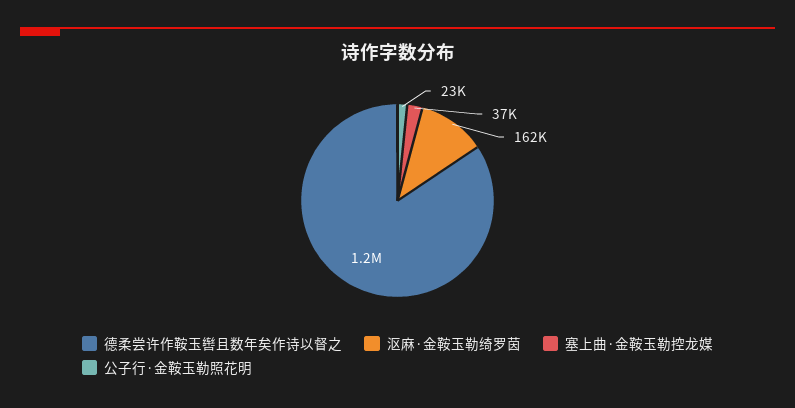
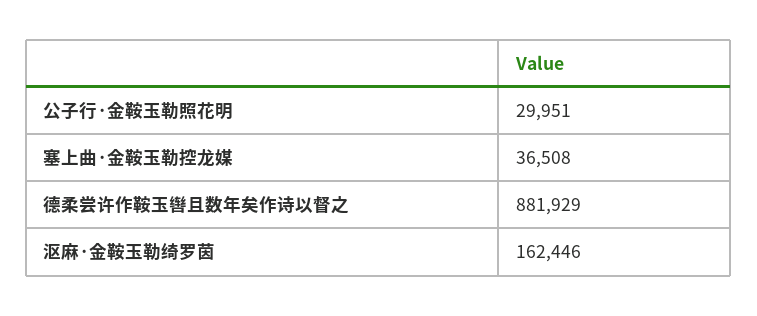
  {
-   "德柔尝许作鞍玉辔且数年矣作诗以督之": 1200000,
+   "德柔尝许作鞍玉辔且数年矣作诗以督之": 881929,
    "沤麻·金鞍玉勒绮罗茵": 162446,
    "塞上曲·金鞍玉勒控龙媒": 36508,
-   "公子行·金鞍玉勒照花明": 23000
+   "公子行·金鞍玉勒照花明": 29951
  }

